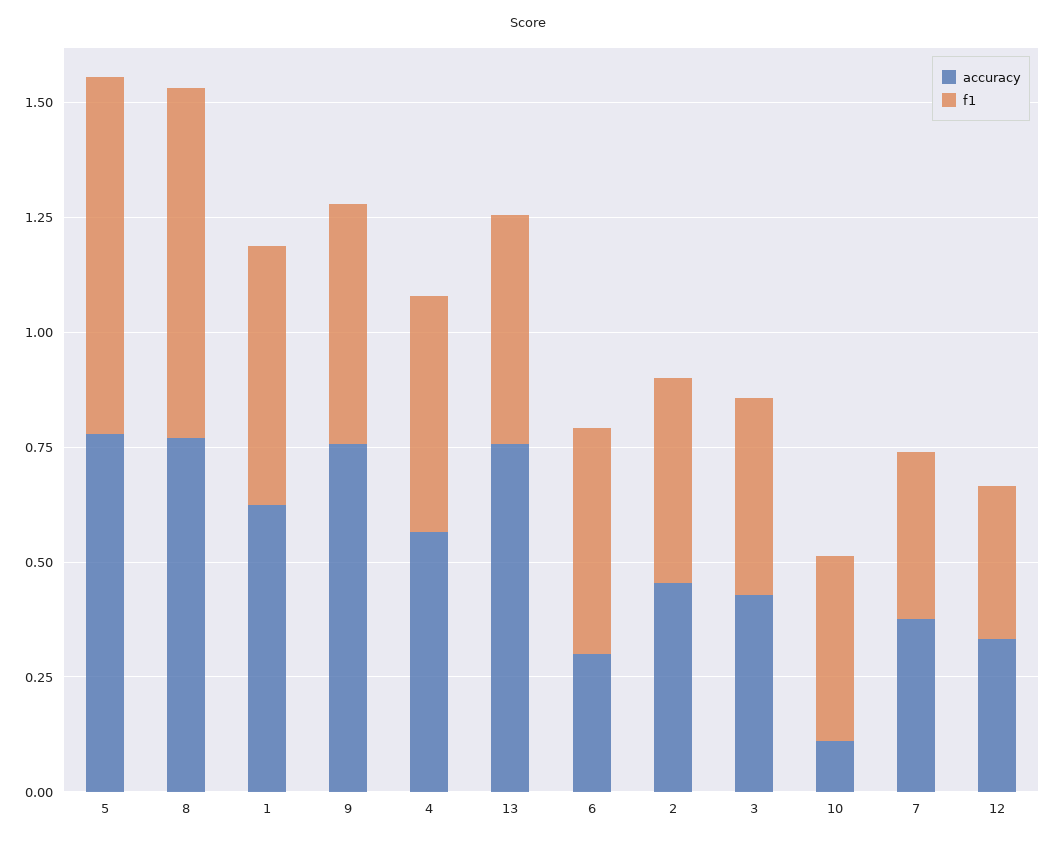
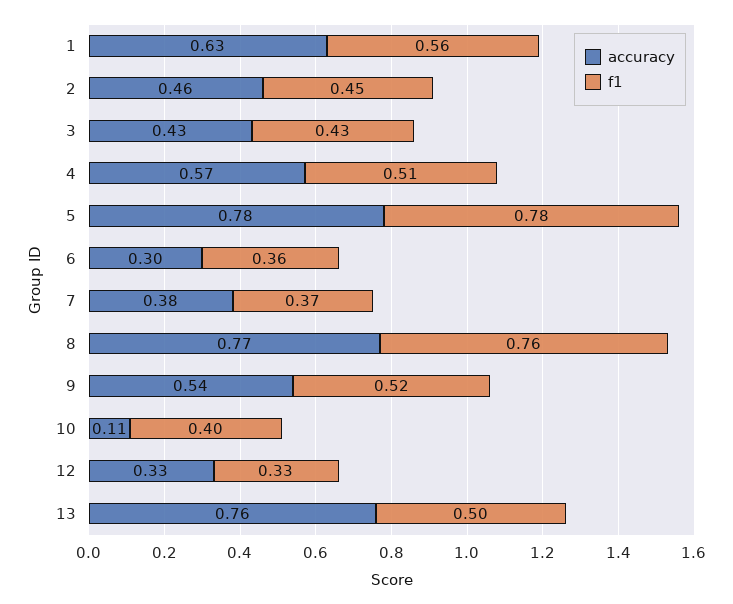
  {
    "accuracy": {
      "5": 0.78,
      "8": 0.77,
      "1": 0.63,
-     "9": 0.75,
+     "9": 0.54,
      "4": 0.57,
      "13": 0.76,
      "6": 0.3,
      "2": 0.46,
      "3": 0.43,
      "10": 0.11,
      "7": 0.38,
      "12": 0.33
    },
    "f1": {
      "5": 0.78,
      "8": 0.76,
      "1": 0.56,
      "9": 0.52,
      "4": 0.51,
      "13": 0.5,
-     "6": 0.5,
+     "6": 0.36,
      "2": 0.45,
      "3": 0.43,
      "10": 0.4,
      "7": 0.37,
      "12": 0.33
    }
  }

